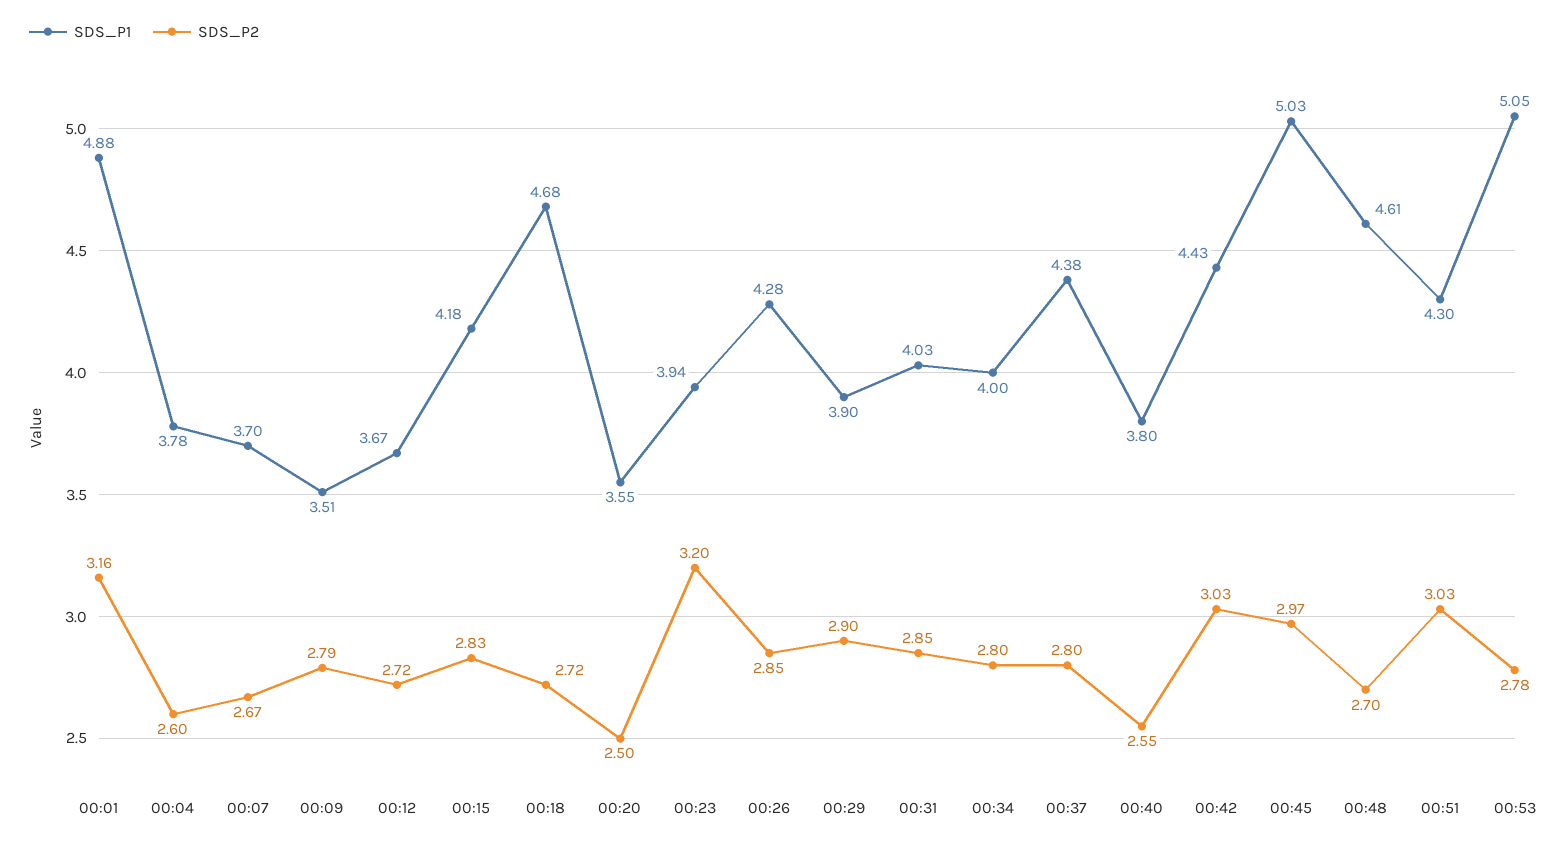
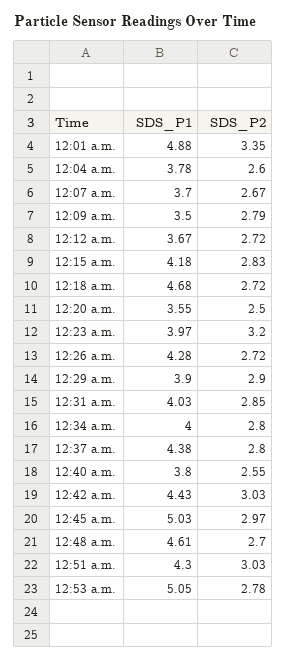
  {
    "SDS_P1": {
      "00:01": 4.88,
      "00:04": 3.78,
      "00:07": 3.7,
-     "00:09": 3.51,
+     "00:09": 3.5,
      "00:12": 3.67,
      "00:15": 4.18,
      "00:18": 4.68,
      "00:20": 3.55,
-     "00:23": 3.94,
+     "00:23": 3.97,
      "00:26": 4.28,
      "00:29": 3.9,
      "00:31": 4.03,
      "00:34": 4,
      "00:37": 4.38,
      "00:40": 3.8,
      "00:42": 4.43,
      "00:45": 5.03,
      "00:48": 4.61,
      "00:51": 4.3,
      "00:53": 5.05
    },
    "SDS_P2": {
-     "00:01": 3.16,
+     "00:01": 3.35,
      "00:04": 2.6,
      "00:07": 2.67,
      "00:09": 2.79,
      "00:12": 2.72,
      "00:15": 2.83,
      "00:18": 2.72,
      "00:20": 2.5,
      "00:23": 3.2,
-     "00:26": 2.85,
+     "00:26": 2.72,
      "00:29": 2.9,
      "00:31": 2.85,
      "00:34": 2.8,
      "00:37": 2.8,
      "00:40": 2.55,
      "00:42": 3.03,
      "00:45": 2.97,
      "00:48": 2.7,
      "00:51": 3.03,
      "00:53": 2.78
    }
  }

